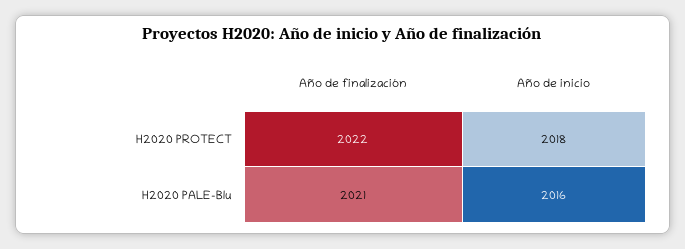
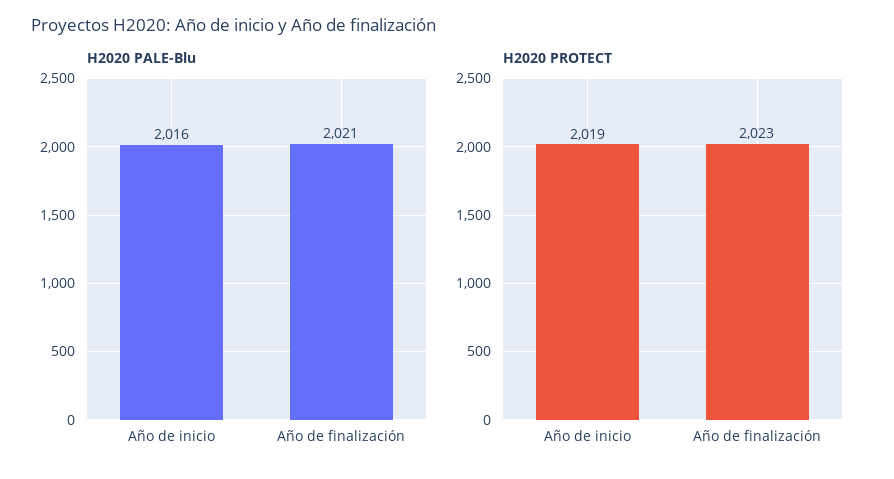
  {
    "H2020 PROTECT": {
-     "Año de finalización": 2022,
+     "Año de finalización": 2023,
-     "Año de inicio": 2018
+     "Año de inicio": 2019
    },
    "H2020 PALE-Blu": {
      "Año de finalización": 2021,
      "Año de inicio": 2016
    }
  }

